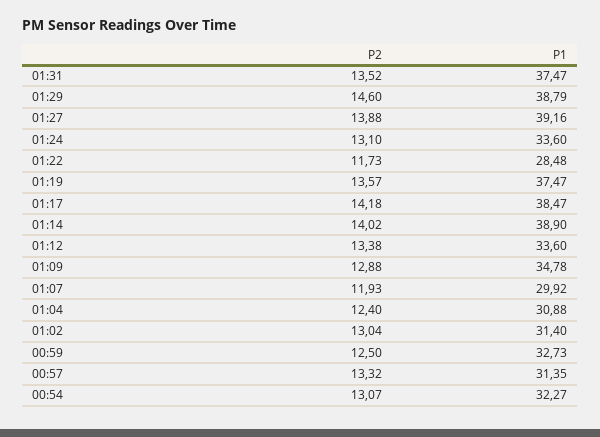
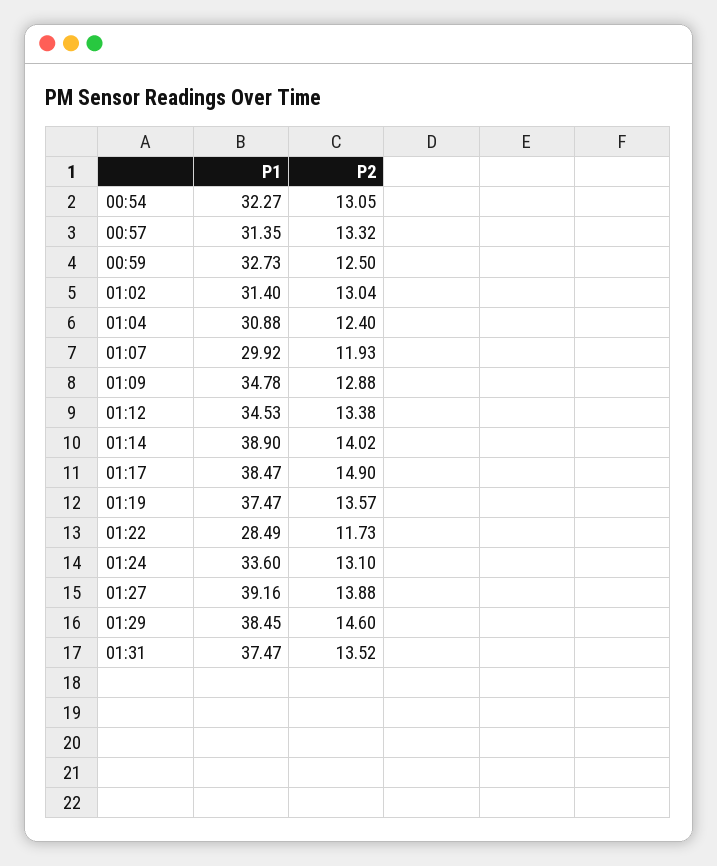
  {
    "P2": {
      "01:31": 13.52,
      "01:29": 14.6,
      "01:27": 13.88,
      "01:24": 13.1,
      "01:22": 11.73,
      "01:19": 13.57,
-     "01:17": 14.18,
+     "01:17": 14.9,
      "01:14": 14.02,
      "01:12": 13.38,
      "01:09": 12.88,
      "01:07": 11.93,
      "01:04": 12.4,
      "01:02": 13.04,
      "00:59": 12.5,
      "00:57": 13.32,
-     "00:54": 13.07
+     "00:54": 13.05
    },
    "P1": {
      "01:31": 37.47,
-     "01:29": 38.79,
+     "01:29": 38.45,
      "01:27": 39.16,
      "01:24": 33.6,
-     "01:22": 28.48,
+     "01:22": 28.49,
      "01:19": 37.47,
      "01:17": 38.47,
      "01:14": 38.9,
-     "01:12": 33.6,
+     "01:12": 34.53,
      "01:09": 34.78,
      "01:07": 29.92,
      "01:04": 30.88,
      "01:02": 31.4,
      "00:59": 32.73,
      "00:57": 31.35,
      "00:54": 32.27
    }
  }

